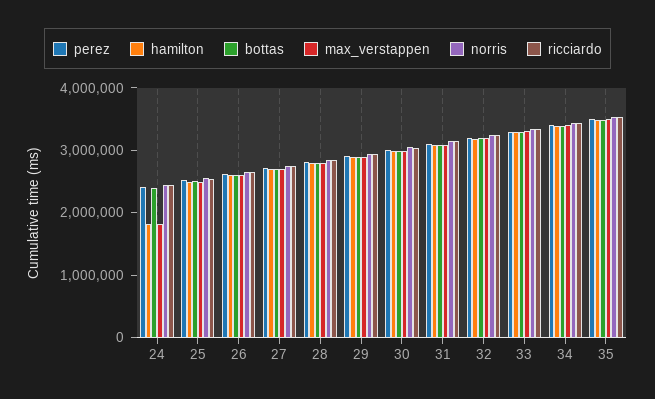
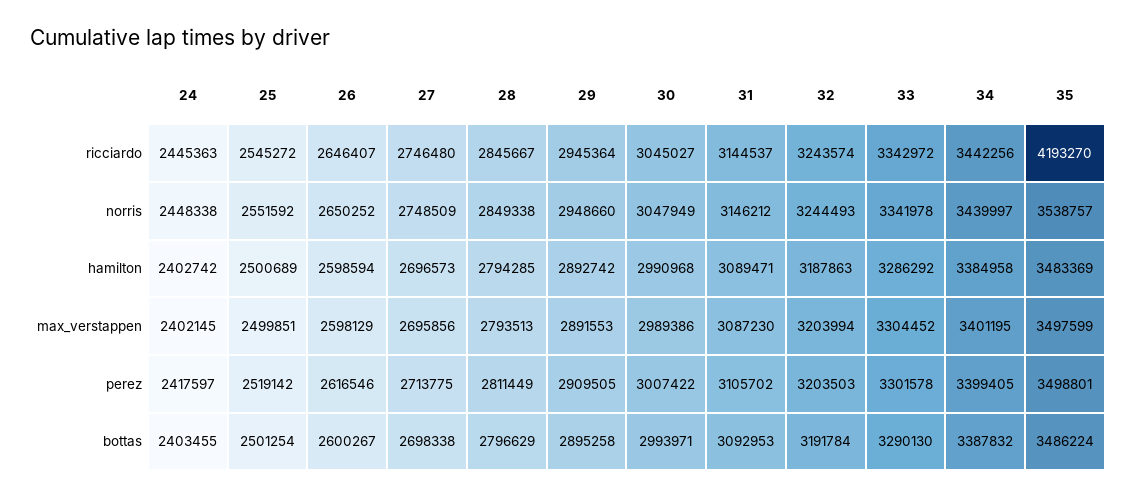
  {
    "perez": {
      "24": 2417597,
      "25": 2519142,
      "26": 2616546,
      "27": 2713775,
      "28": 2811449,
      "29": 2909505,
      "30": 3007422,
      "31": 3105702,
      "32": 3203503,
      "33": 3301578,
      "34": 3399405,
      "35": 3498801
    },
    "hamilton": {
-     "24": 1800000,
+     "24": 2402742,
      "25": 2500689,
      "26": 2598594,
      "27": 2696573,
      "28": 2794285,
      "29": 2892742,
      "30": 2990968,
      "31": 3089471,
      "32": 3187863,
      "33": 3286292,
      "34": 3384958,
      "35": 3483369
    },
    "bottas": {
      "24": 2403455,
      "25": 2501254,
      "26": 2600267,
      "27": 2698338,
      "28": 2796629,
      "29": 2895258,
      "30": 2993971,
      "31": 3092953,
      "32": 3191784,
      "33": 3290130,
      "34": 3387832,
      "35": 3486224
    },
    "max_verstappen": {
-     "24": 1800000,
+     "24": 2402145,
      "25": 2499851,
      "26": 2598129,
      "27": 2695856,
      "28": 2793513,
      "29": 2891553,
      "30": 2989386,
      "31": 3087230,
      "32": 3203994,
      "33": 3304452,
      "34": 3401195,
      "35": 3497599
    },
    "norris": {
      "24": 2448338,
      "25": 2551592,
      "26": 2650252,
      "27": 2748509,
      "28": 2849338,
      "29": 2948660,
      "30": 3047949,
      "31": 3146212,
      "32": 3244493,
      "33": 3341978,
      "34": 3439997,
      "35": 3538757
    },
    "ricciardo": {
      "24": 2445363,
      "25": 2545272,
      "26": 2646407,
      "27": 2746480,
      "28": 2845667,
      "29": 2945364,
      "30": 3045027,
      "31": 3144537,
      "32": 3243574,
      "33": 3342972,
      "34": 3442256,
-     "35": 3600000
+     "35": 4193270
    }
  }

